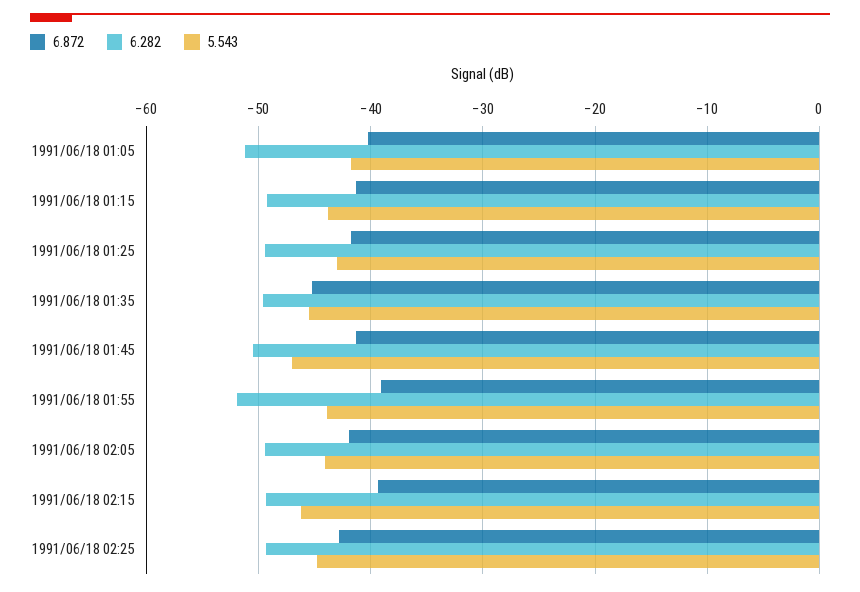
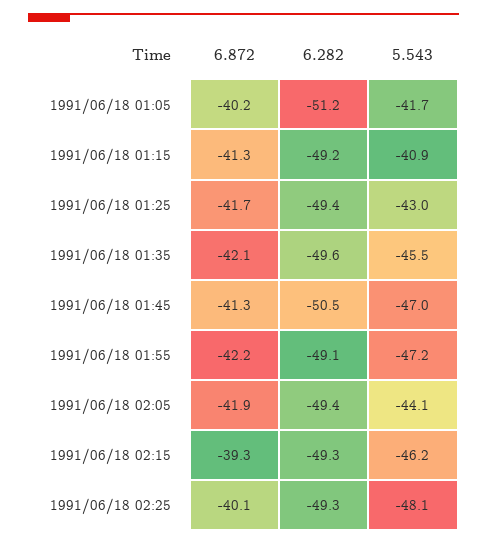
  {
    "6.872": {
      "1991/06/18 01:05": -40.2,
      "1991/06/18 01:15": -41.3,
      "1991/06/18 01:25": -41.7,
-     "1991/06/18 01:35": -45,
+     "1991/06/18 01:35": -42.1,
      "1991/06/18 01:45": -41.3,
-     "1991/06/18 01:55": -39,
+     "1991/06/18 01:55": -42.2,
      "1991/06/18 02:05": -41.9,
      "1991/06/18 02:15": -39.3,
-     "1991/06/18 02:25": -43
+     "1991/06/18 02:25": -40.1
    },
    "6.282": {
      "1991/06/18 01:05": -51.2,
      "1991/06/18 01:15": -49.2,
      "1991/06/18 01:25": -49.4,
      "1991/06/18 01:35": -49.6,
      "1991/06/18 01:45": -50.5,
-     "1991/06/18 01:55": -52,
+     "1991/06/18 01:55": -49.1,
      "1991/06/18 02:05": -49.4,
      "1991/06/18 02:15": -49.3,
      "1991/06/18 02:25": -49.3
    },
    "5.543": {
      "1991/06/18 01:05": -41.7,
-     "1991/06/18 01:15": -44,
+     "1991/06/18 01:15": -40.9,
      "1991/06/18 01:25": -43,
      "1991/06/18 01:35": -45.5,
      "1991/06/18 01:45": -47,
-     "1991/06/18 01:55": -44,
+     "1991/06/18 01:55": -47.2,
      "1991/06/18 02:05": -44.1,
      "1991/06/18 02:15": -46.2,
-     "1991/06/18 02:25": -45
+     "1991/06/18 02:25": -48.1
    }
  }

